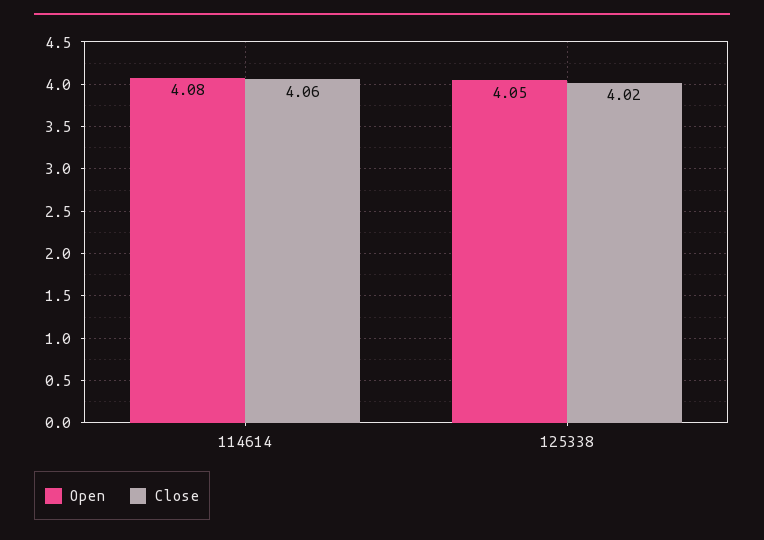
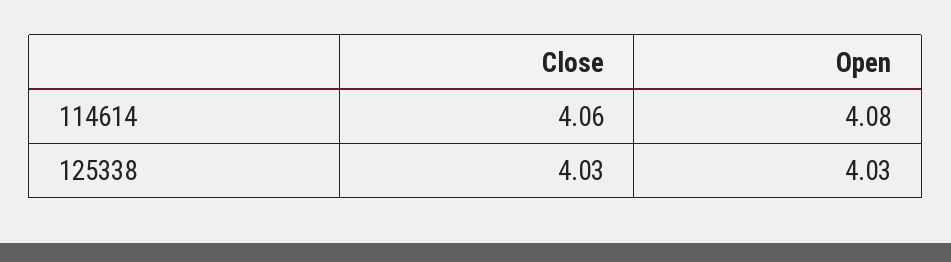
  {
    "Open": {
      "114614": 4.08,
-     "125338": 4.05
+     "125338": 4.03
    },
    "Close": {
      "114614": 4.06,
-     "125338": 4.02
+     "125338": 4.03
    }
  }

